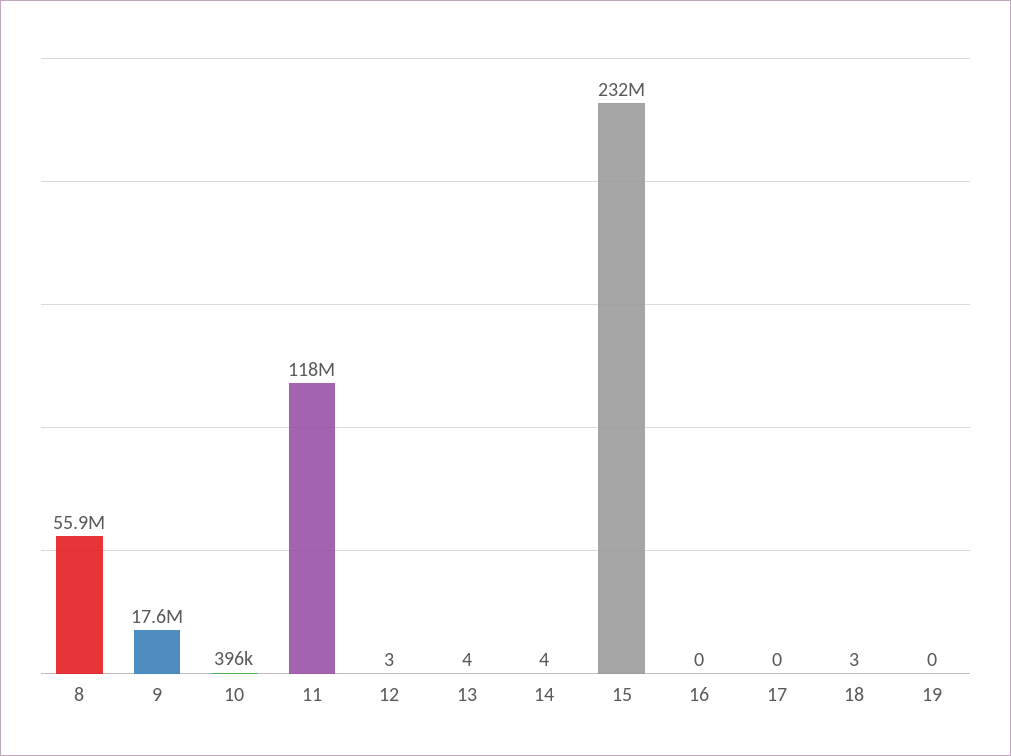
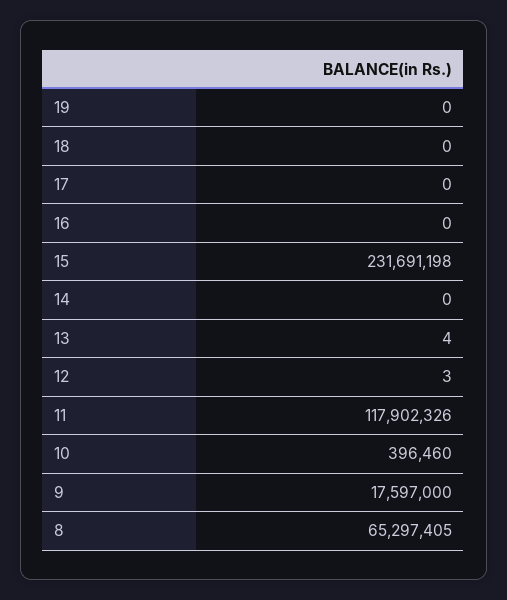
  {
-   "8": 55900000,
+   "8": 65297405,
    "9": 17597000,
    "10": 396460,
    "11": 117902326,
    "12": 3,
    "13": 4,
-   "14": 4,
+   "14": 0,
    "15": 231691198,
    "16": 0,
    "17": 0,
-   "18": 3,
+   "18": 0,
    "19": 0
  }

